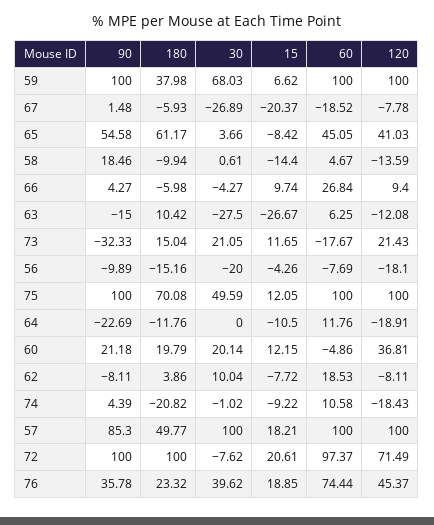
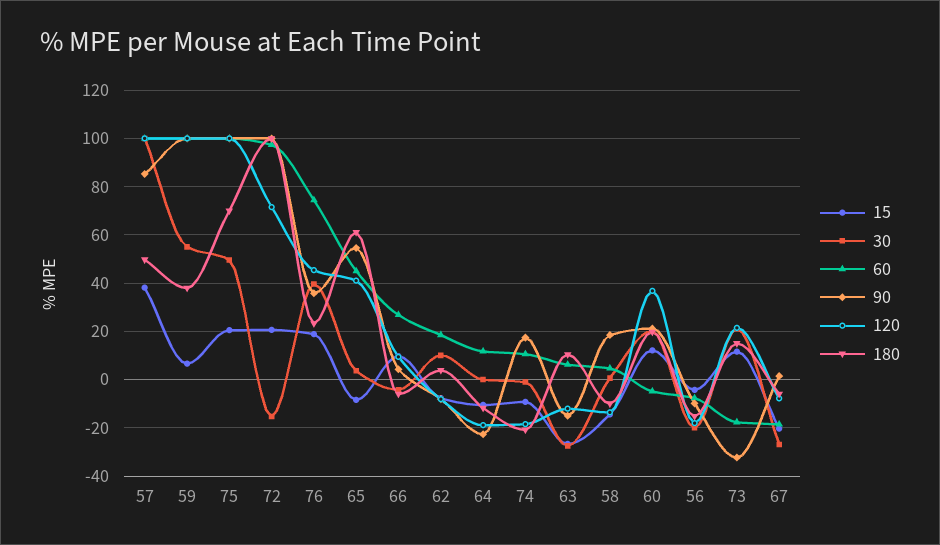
  {
    "90": {
      "59": 100,
      "67": 1.48,
      "65": 54.58,
      "58": 18.46,
      "66": 4.27,
      "63": -15,
      "73": -32.33,
      "56": -9.89,
      "75": 100,
      "64": -22.69,
      "60": 21.18,
      "62": -8.11,
-     "74": 4.39,
+     "74": 17.5,
      "57": 85.3,
      "72": 100,
      "76": 35.78
    },
    "180": {
      "59": 37.98,
      "67": -5.93,
      "65": 61.17,
      "58": -9.94,
      "66": -5.98,
      "63": 10.42,
      "73": 15.04,
      "56": -15.16,
      "75": 70.08,
      "64": -11.76,
      "60": 19.79,
      "62": 3.86,
      "74": -20.82,
      "57": 49.77,
      "72": 100,
      "76": 23.32
    },
    "30": {
-     "59": 68.03,
+     "59": 55,
      "67": -26.89,
      "65": 3.66,
      "58": 0.61,
      "66": -4.27,
      "63": -27.5,
      "73": 21.05,
      "56": -20,
      "75": 49.59,
      "64": 0,
      "60": 20.14,
      "62": 10.04,
      "74": -1.02,
      "57": 100,
-     "72": -7.62,
+     "72": -15,
      "76": 39.62
    },
    "15": {
      "59": 6.62,
      "67": -20.37,
      "65": -8.42,
      "58": -14.4,
      "66": 9.74,
      "63": -26.67,
      "73": 11.65,
      "56": -4.26,
-     "75": 12.05,
+     "75": 20,
      "64": -10.5,
      "60": 12.15,
      "62": -7.72,
      "74": -9.22,
-     "57": 18.21,
+     "57": 37.5,
      "72": 20.61,
      "76": 18.85
    },
    "60": {
      "59": 100,
      "67": -18.52,
      "65": 45.05,
      "58": 4.67,
      "66": 26.84,
      "63": 6.25,
      "73": -17.67,
      "56": -7.69,
      "75": 100,
      "64": 11.76,
      "60": -4.86,
      "62": 18.53,
      "74": 10.58,
      "57": 100,
      "72": 97.37,
      "76": 74.44
    },
    "120": {
      "59": 100,
      "67": -7.78,
      "65": 41.03,
      "58": -13.59,
      "66": 9.4,
      "63": -12.08,
      "73": 21.43,
      "56": -18.1,
      "75": 100,
      "64": -18.91,
      "60": 36.81,
      "62": -8.11,
      "74": -18.43,
      "57": 100,
      "72": 71.49,
      "76": 45.37
    }
  }

